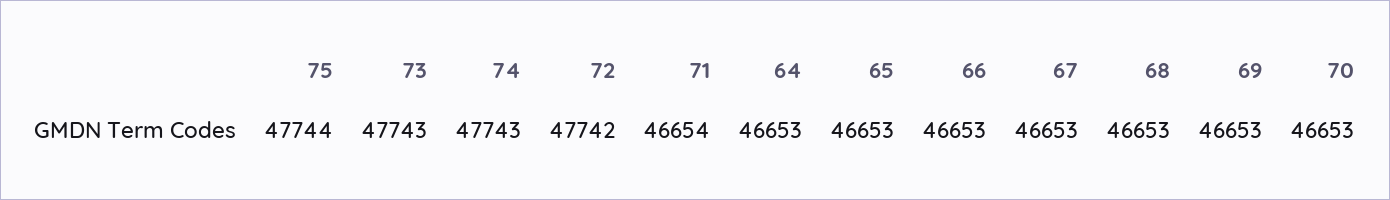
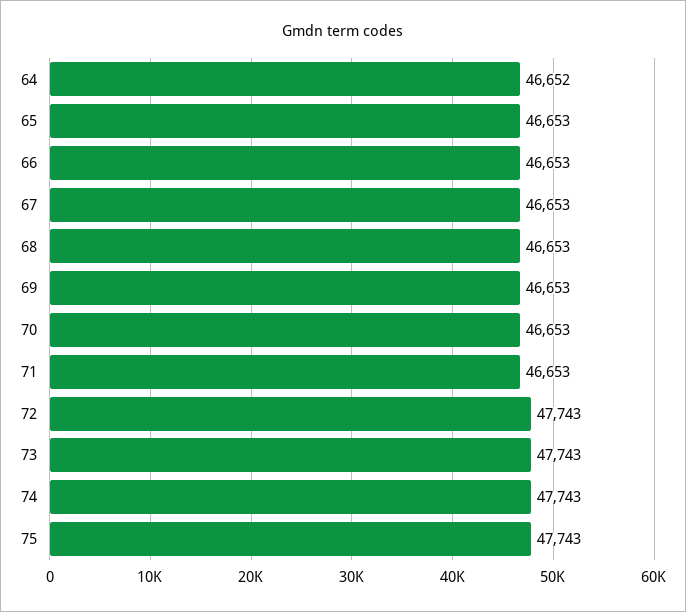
  {
-   "75": 47744,
+   "75": 47743,
    "73": 47743,
    "74": 47743,
-   "72": 47742,
+   "72": 47743,
-   "71": 46654,
+   "71": 46653,
-   "64": 46653,
+   "64": 46652,
    "65": 46653,
    "66": 46653,
    "67": 46653,
    "68": 46653,
    "69": 46653,
    "70": 46653
  }

